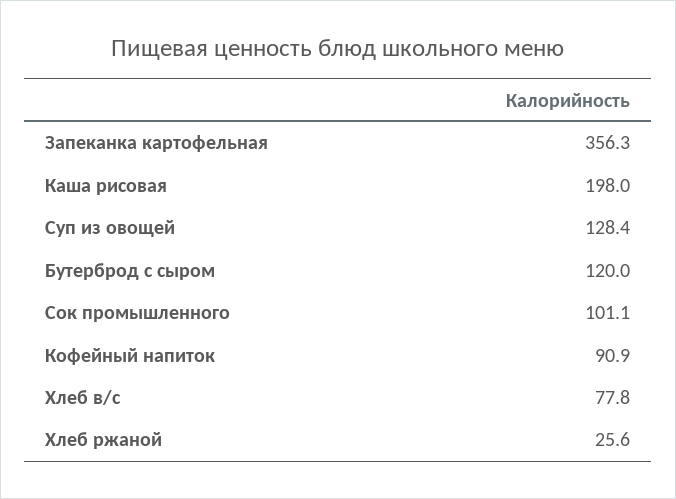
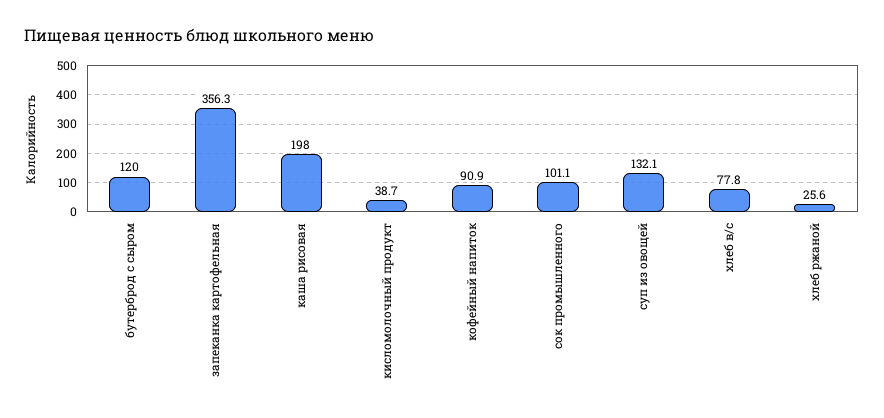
  {
    "Запеканка картофельная": 356.3,
    "Каша рисовая": 198,
-   "Суп из овощей": 128.4,
+   "Суп из овощей": 132.1,
    "Бутерброд с сыром": 120,
    "Сок промышленного": 101.1,
    "Кофейный напиток": 90.9,
    "Хлеб в/с": 77.8,
-   "Хлеб ржаной": 25.6
+   "Хлеб ржаной": 25.6,
+   "кисломолочный продукт": 38.7
  }

